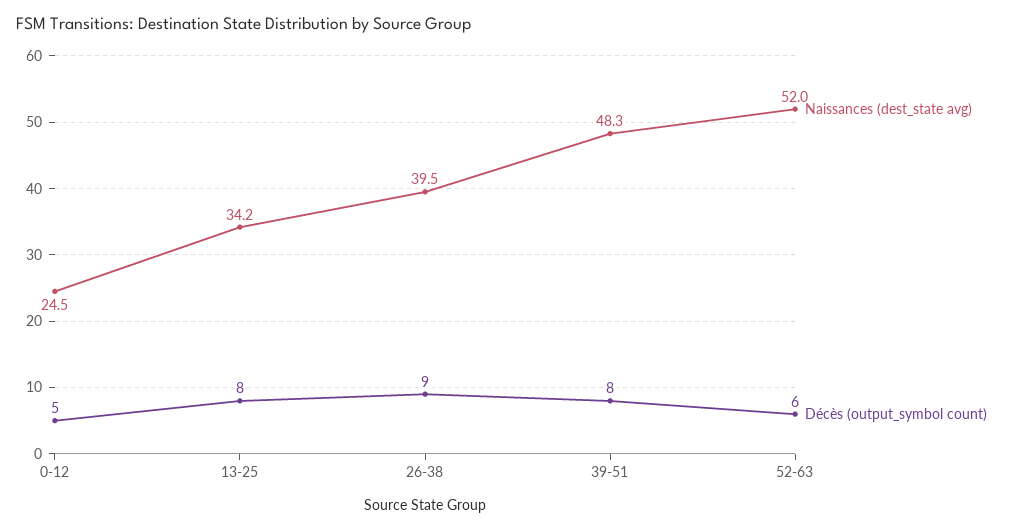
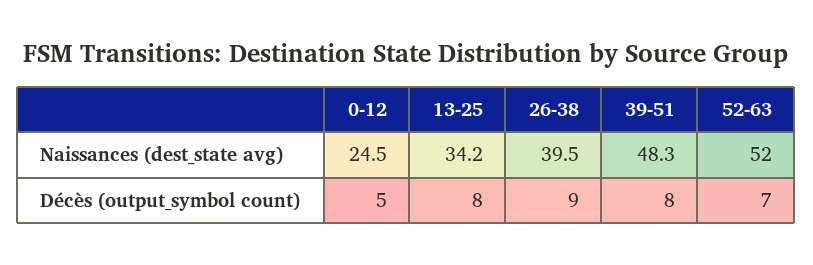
  {
    "Naissances (dest_state avg)": {
      "0-12": 24.5,
      "13-25": 34.2,
      "26-38": 39.5,
      "39-51": 48.3,
      "52-63": 52
    },
    "Décès (output_symbol count)": {
      "0-12": 5,
      "13-25": 8,
      "26-38": 9,
      "39-51": 8,
-     "52-63": 6
+     "52-63": 7
    }
  }

